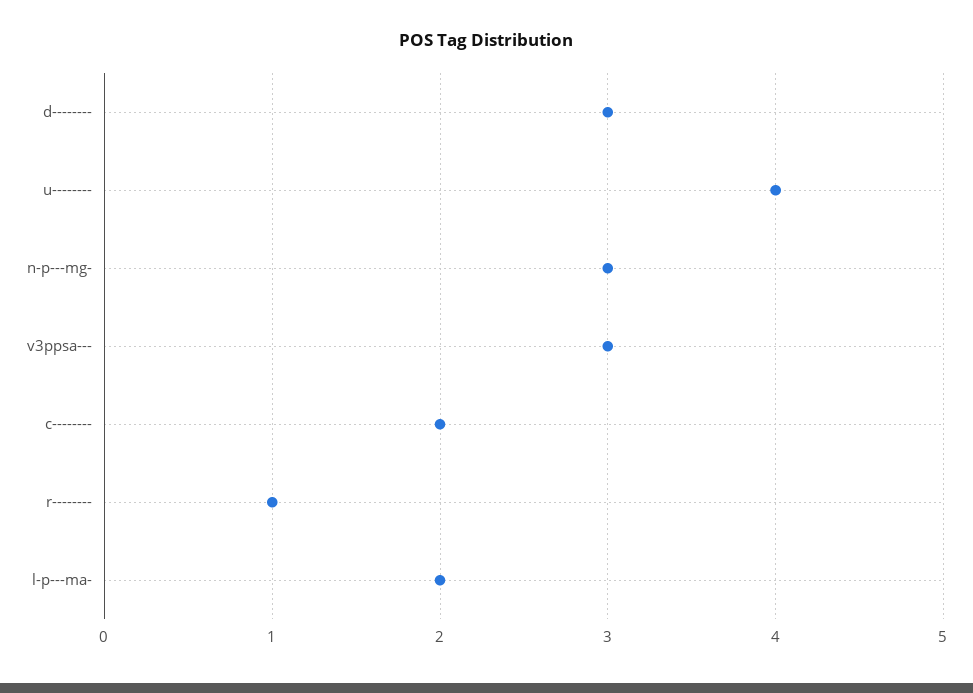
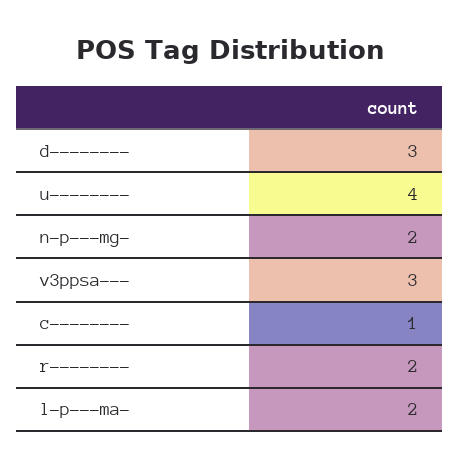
  {
    "d--------": 3,
    "u--------": 4,
-   "n-p---mg-": 3,
+   "n-p---mg-": 2,
    "v3ppsa---": 3,
-   "c--------": 2,
+   "c--------": 1,
-   "r--------": 1,
+   "r--------": 2,
    "l-p---ma-": 2
  }

